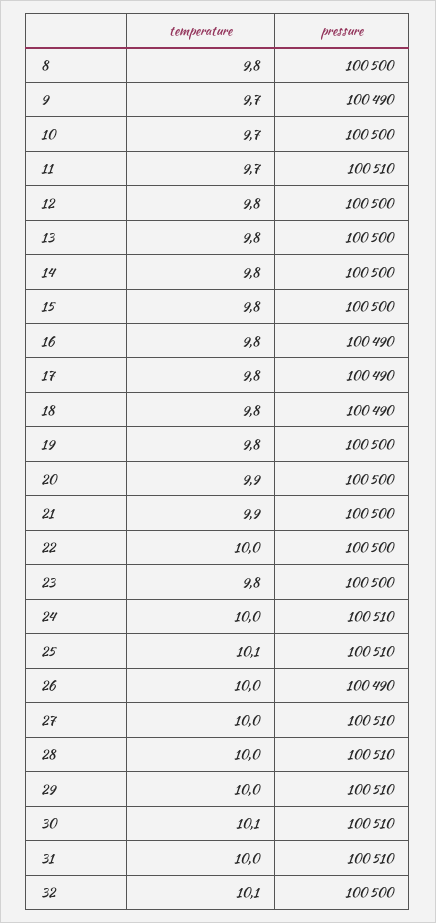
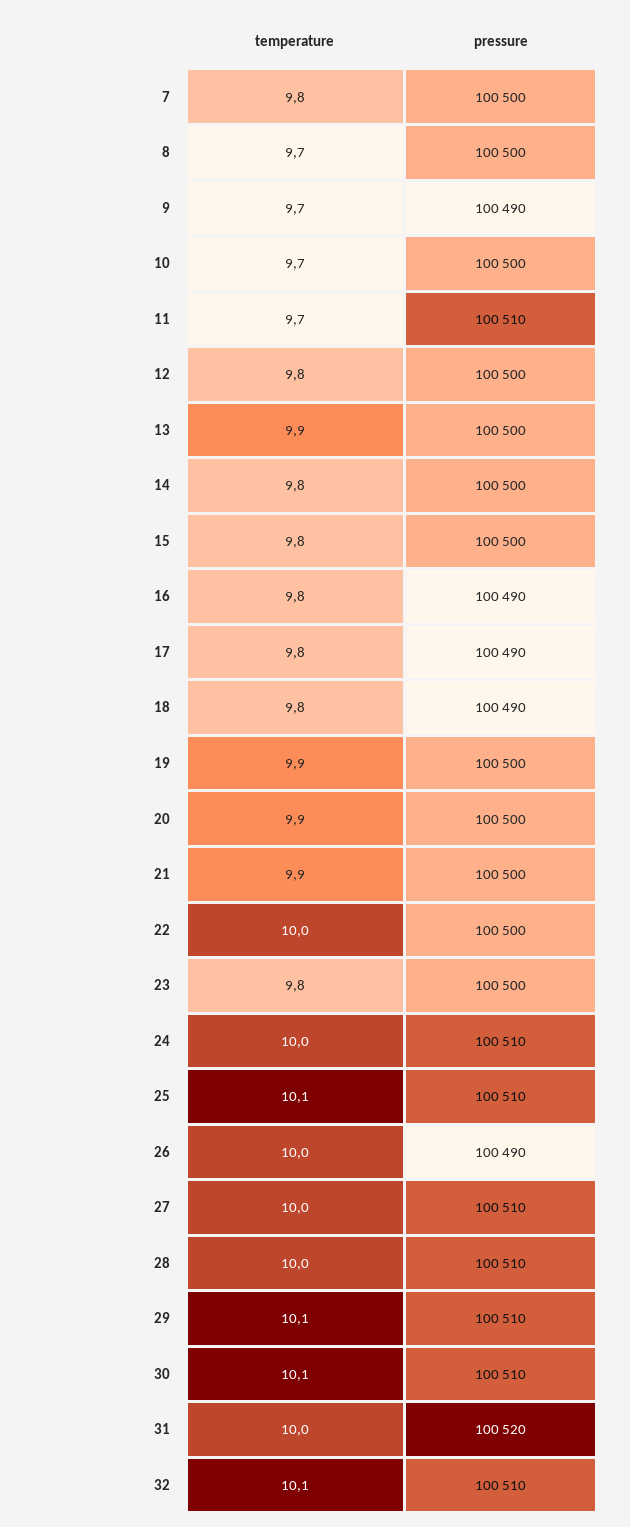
  {
    "temperature": {
-     "8": 9.8,
+     "8": 9.7,
      "9": 9.7,
      "10": 9.7,
      "11": 9.7,
      "12": 9.8,
-     "13": 9.8,
+     "13": 9.9,
      "14": 9.8,
      "15": 9.8,
      "16": 9.8,
      "17": 9.8,
      "18": 9.8,
-     "19": 9.8,
+     "19": 9.9,
      "20": 9.9,
      "21": 9.9,
      "22": 10,
      "23": 9.8,
      "24": 10,
      "25": 10.1,
      "26": 10,
      "27": 10,
      "28": 10,
-     "29": 10,
+     "29": 10.1,
      "30": 10.1,
      "31": 10,
-     "32": 10.1
+     "32": 10.1,
+     "7": 9.8
    },
    "pressure": {
      "8": 100500,
      "9": 100490,
      "10": 100500,
      "11": 100510,
      "12": 100500,
      "13": 100500,
      "14": 100500,
      "15": 100500,
      "16": 100490,
      "17": 100490,
      "18": 100490,
      "19": 100500,
      "20": 100500,
      "21": 100500,
      "22": 100500,
      "23": 100500,
      "24": 100510,
      "25": 100510,
      "26": 100490,
      "27": 100510,
      "28": 100510,
      "29": 100510,
      "30": 100510,
-     "31": 100510,
+     "31": 100520,
-     "32": 100500
+     "32": 100510,
+     "7": 100500
    }
  }

